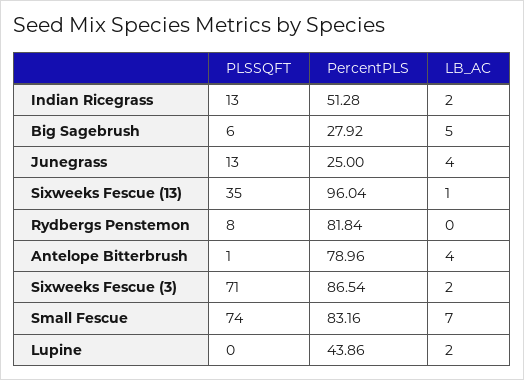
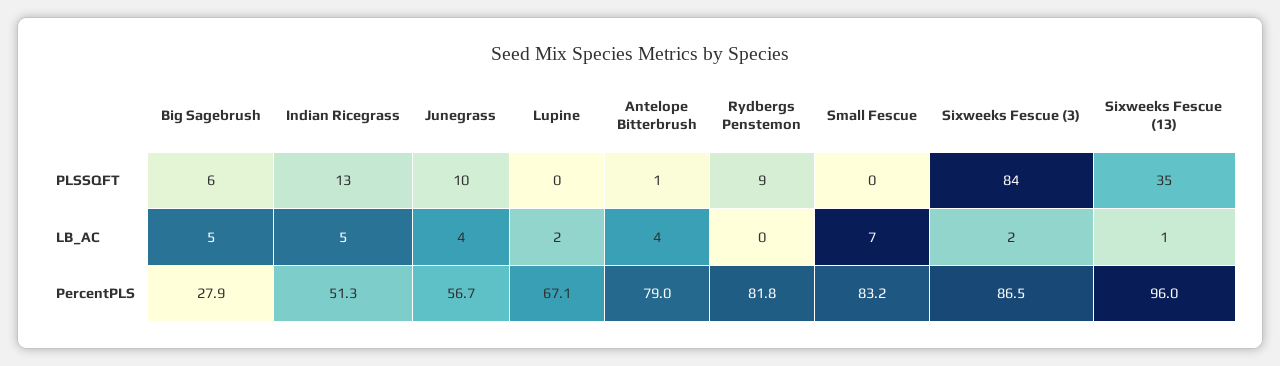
  {
    "PLSSQFT": {
      "Indian Ricegrass": 13,
      "Big Sagebrush": 6,
-     "Junegrass": 13,
+     "Junegrass": 10,
      "Sixweeks Fescue (13)": 35,
-     "Rydbergs Penstemon": 8,
+     "Rydbergs Penstemon": 9,
      "Antelope Bitterbrush": 1,
-     "Sixweeks Fescue (3)": 71,
+     "Sixweeks Fescue (3)": 84,
-     "Small Fescue": 74,
+     "Small Fescue": 0,
      "Lupine": 0
    },
    "PercentPLS": {
      "Indian Ricegrass": 51.28,
      "Big Sagebrush": 27.92,
-     "Junegrass": 25,
+     "Junegrass": 56.7,
      "Sixweeks Fescue (13)": 96.04,
      "Rydbergs Penstemon": 81.84,
      "Antelope Bitterbrush": 78.96,
      "Sixweeks Fescue (3)": 86.54,
      "Small Fescue": 83.16,
-     "Lupine": 43.86
+     "Lupine": 67.1
    },
    "LB_AC": {
-     "Indian Ricegrass": 2,
+     "Indian Ricegrass": 5,
      "Big Sagebrush": 5,
      "Junegrass": 4,
      "Sixweeks Fescue (13)": 1,
      "Rydbergs Penstemon": 0,
      "Antelope Bitterbrush": 4,
      "Sixweeks Fescue (3)": 2,
      "Small Fescue": 7,
      "Lupine": 2
    }
  }

